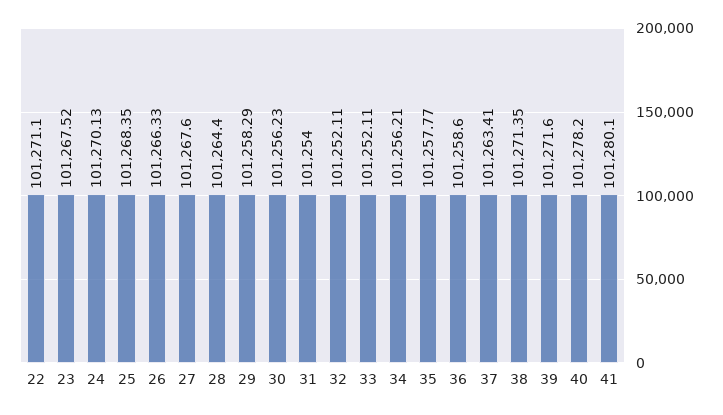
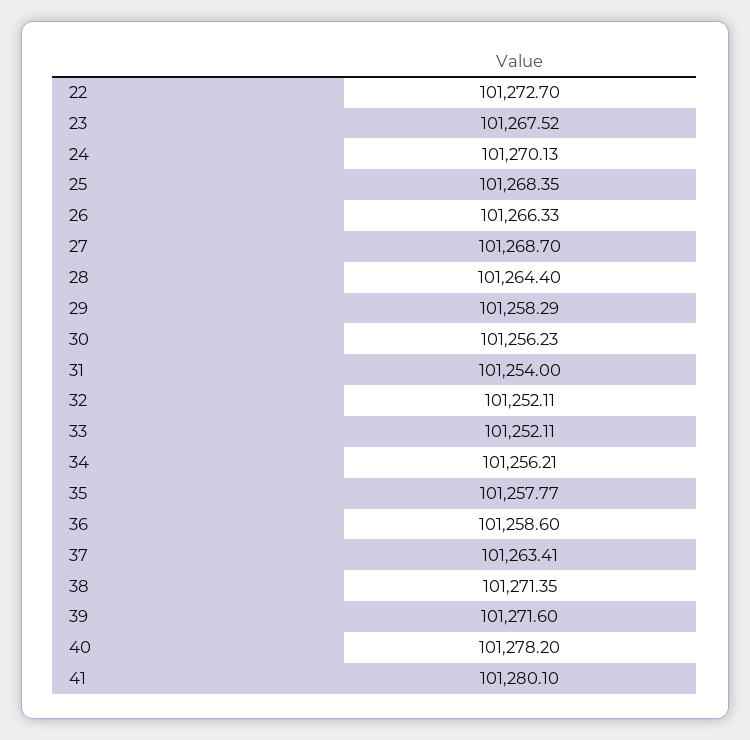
  {
-   "22": 101271.1,
+   "22": 101272.7,
    "23": 101267.52,
    "24": 101270.13,
    "25": 101268.35,
    "26": 101266.33,
-   "27": 101267.6,
+   "27": 101268.7,
    "28": 101264.4,
    "29": 101258.29,
    "30": 101256.23,
    "31": 101254,
    "32": 101252.11,
    "33": 101252.11,
    "34": 101256.21,
    "35": 101257.77,
    "36": 101258.6,
    "37": 101263.41,
    "38": 101271.35,
    "39": 101271.6,
    "40": 101278.2,
    "41": 101280.1
  }

